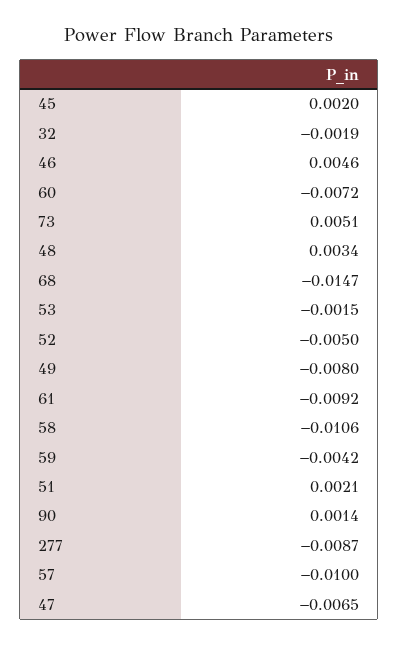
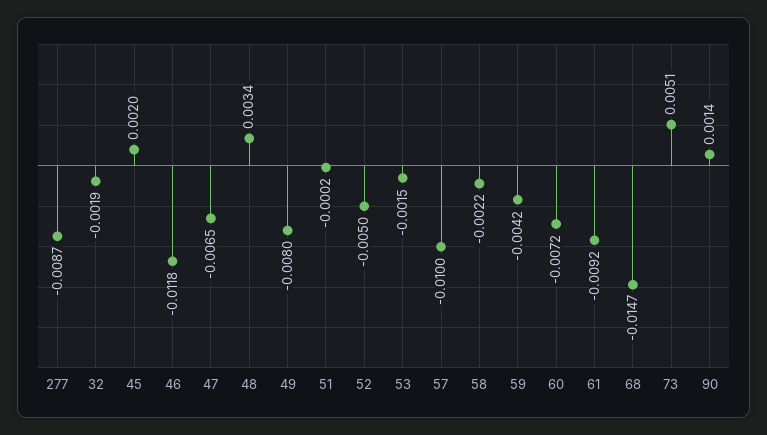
  {
    "45": 0.002,
    "32": -0.0019,
-   "46": 0.0046,
+   "46": -0.0118,
    "60": -0.0072,
    "73": 0.0051,
    "48": 0.0034,
    "68": -0.0147,
    "53": -0.0015,
    "52": -0.005,
    "49": -0.008,
    "61": -0.0092,
-   "58": -0.0106,
+   "58": -0.0022,
    "59": -0.0042,
-   "51": 0.0021,
+   "51": -0.0002,
    "90": 0.0014,
    "277": -0.0087,
    "57": -0.01,
    "47": -0.0065
  }

